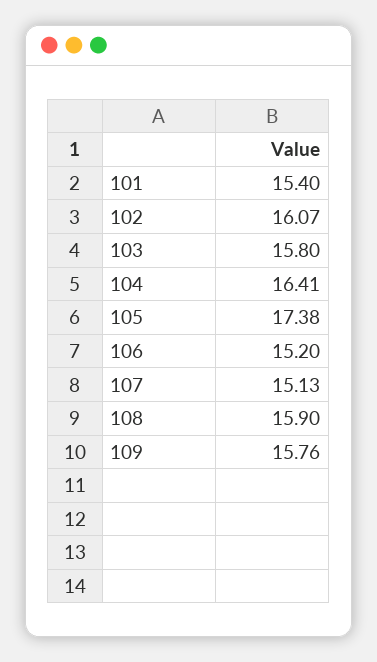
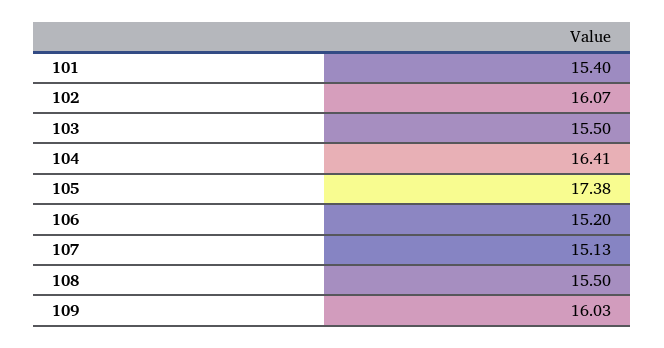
  {
    "101": 15.4,
    "102": 16.07,
-   "103": 15.8,
+   "103": 15.5,
    "104": 16.41,
    "105": 17.38,
    "106": 15.2,
    "107": 15.13,
-   "108": 15.9,
+   "108": 15.5,
-   "109": 15.76
+   "109": 16.03
  }

